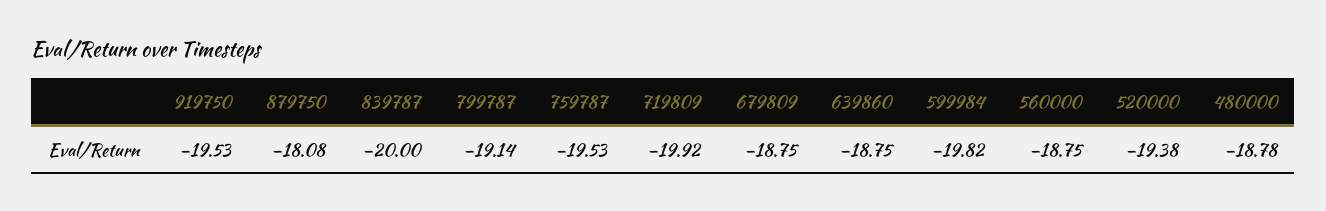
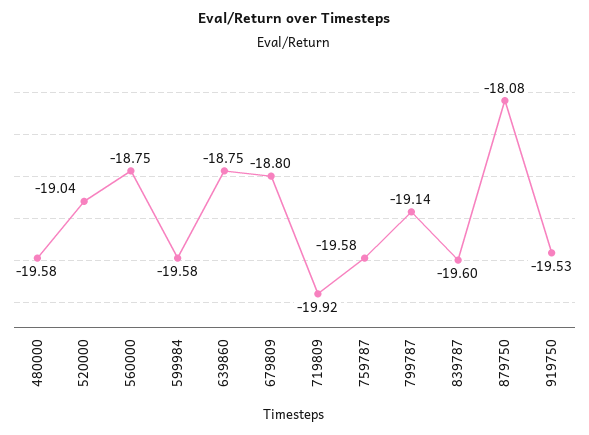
  {
    "919750": -19.53,
    "879750": -18.08,
-   "839787": -20,
+   "839787": -19.6,
    "799787": -19.14,
-   "759787": -19.53,
+   "759787": -19.58,
    "719809": -19.92,
-   "679809": -18.75,
+   "679809": -18.8,
    "639860": -18.75,
-   "599984": -19.82,
+   "599984": -19.58,
    "560000": -18.75,
-   "520000": -19.38,
+   "520000": -19.04,
-   "480000": -18.78
+   "480000": -19.58
  }

